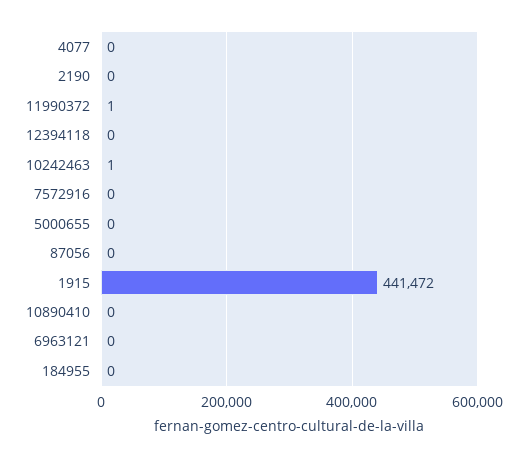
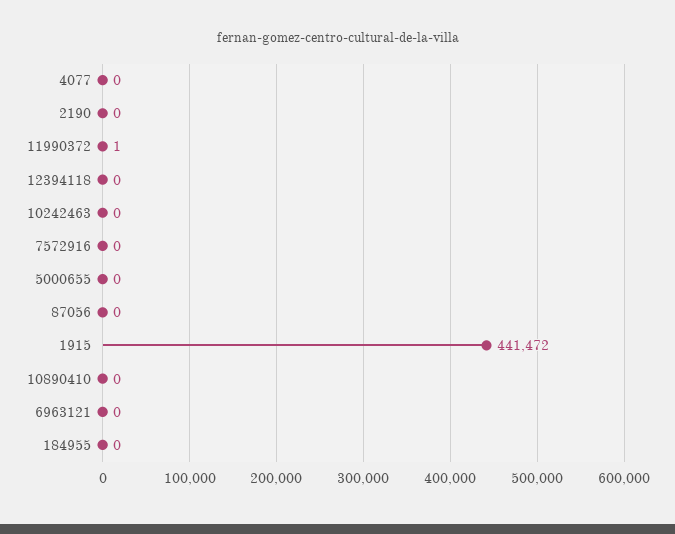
  {
    "4077": 0,
    "2190": 0,
    "11990372": 1,
    "12394118": 0,
-   "10242463": 1,
+   "10242463": 0,
    "7572916": 0,
    "5000655": 0,
    "87056": 0,
    "1915": 441472,
    "10890410": 0,
    "6963121": 0,
    "184955": 0
  }

